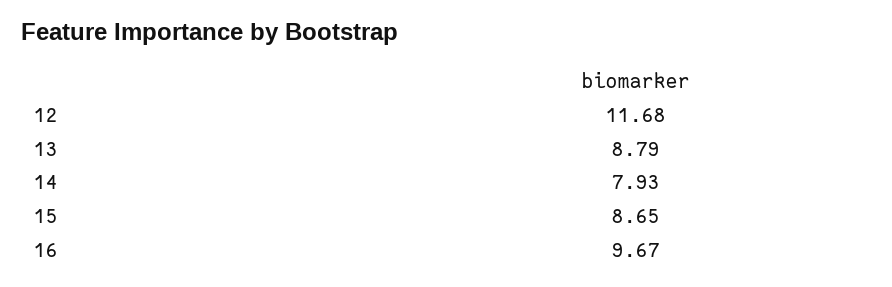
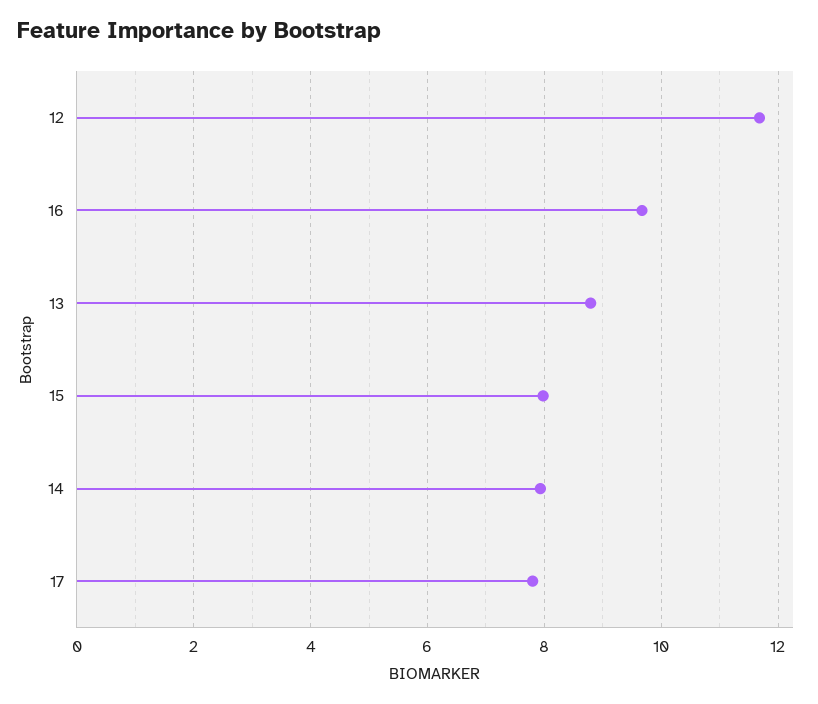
  {
    "12": 11.68,
    "13": 8.79,
    "14": 7.93,
-   "15": 8.65,
+   "15": 8,
-   "16": 9.67
+   "16": 9.67,
+   "17": 7.8
  }

